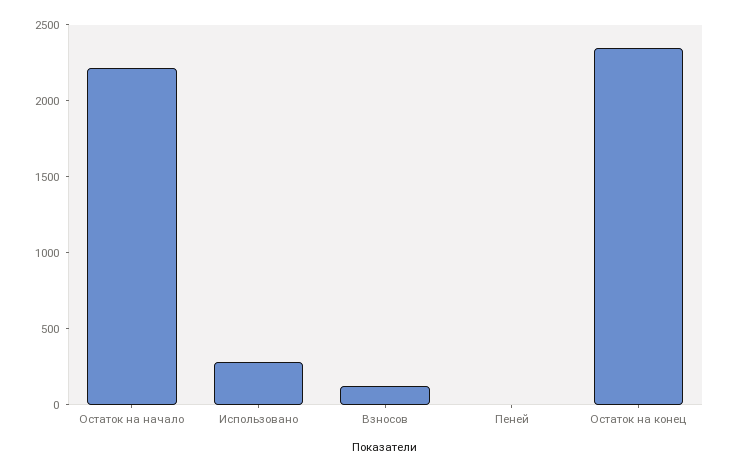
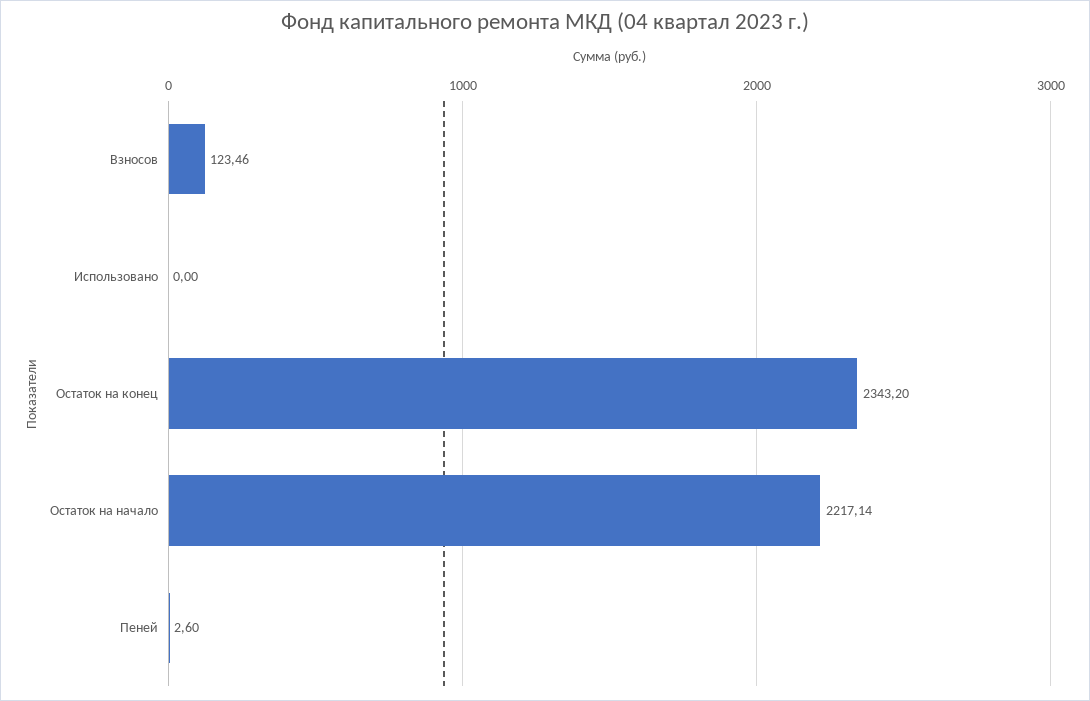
  {
    "Остаток на начало": 2217.14,
-   "Использовано": 300,
+   "Использовано": 0,
    "Взносов": 123.46,
    "Пеней": 2.6,
    "Остаток на конец": 2343.2
  }

